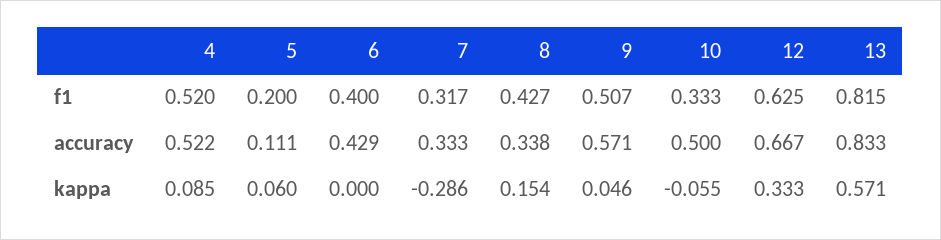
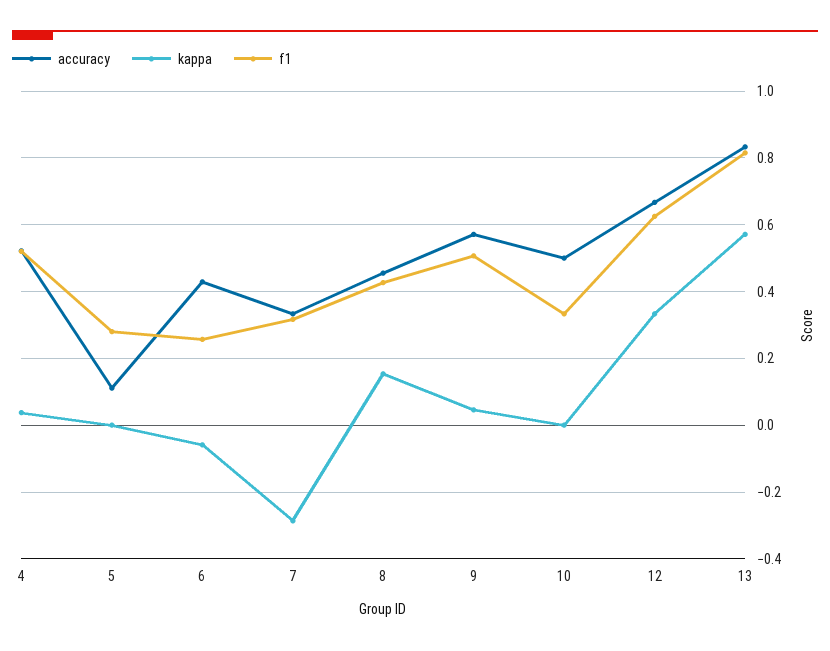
  {
    "f1": {
      "4": 0.52,
-     "5": 0.2,
+     "5": 0.28,
-     "6": 0.4,
+     "6": 0.26,
      "7": 0.317,
      "8": 0.427,
      "9": 0.507,
      "10": 0.333,
      "12": 0.625,
      "13": 0.815
    },
    "accuracy": {
      "4": 0.522,
      "5": 0.111,
      "6": 0.429,
      "7": 0.333,
-     "8": 0.338,
+     "8": 0.46,
      "9": 0.571,
      "10": 0.5,
      "12": 0.667,
      "13": 0.833
    },
    "kappa": {
-     "4": 0.085,
+     "4": 0.04,
-     "5": 0.06,
+     "5": 0,
-     "6": 0,
+     "6": -0.06,
      "7": -0.286,
      "8": 0.154,
      "9": 0.046,
-     "10": -0.055,
+     "10": 0,
      "12": 0.333,
      "13": 0.571
    }
  }

